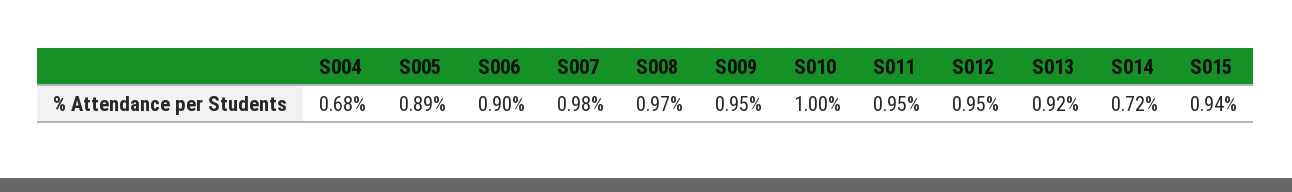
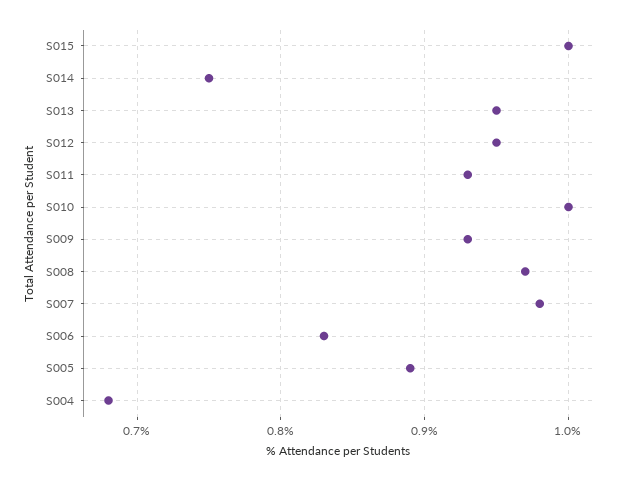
  {
    "S004": 0.68,
    "S005": 0.89,
-   "S006": 0.9,
+   "S006": 0.83,
    "S007": 0.98,
    "S008": 0.97,
-   "S009": 0.95,
+   "S009": 0.93,
    "S010": 1,
-   "S011": 0.95,
+   "S011": 0.93,
    "S012": 0.95,
-   "S013": 0.92,
+   "S013": 0.95,
-   "S014": 0.72,
+   "S014": 0.75,
-   "S015": 0.94
+   "S015": 1
  }

